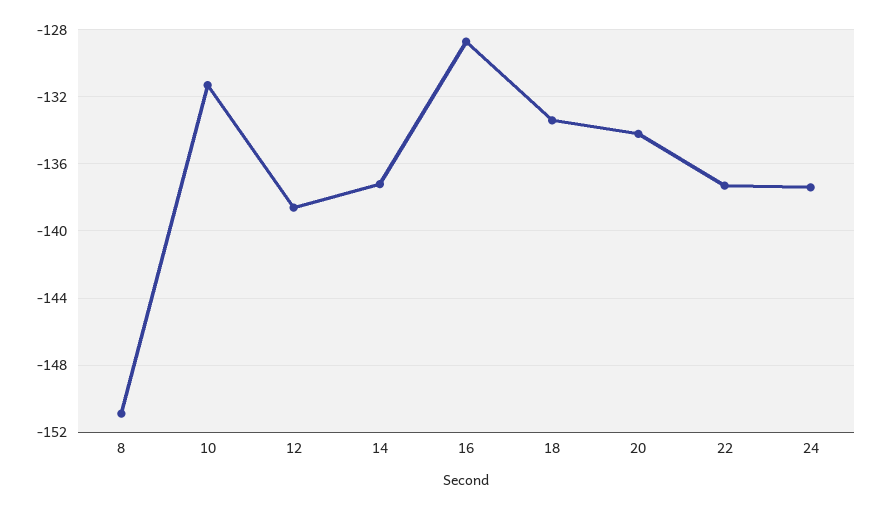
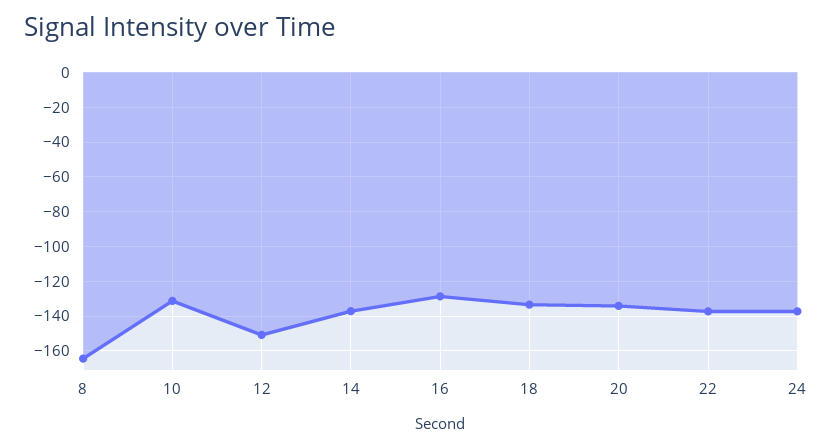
  {
-   "8": -151,
+   "8": -165,
    "10": -131.5,
-   "12": -138.5,
+   "12": -150,
    "14": -137,
    "16": -128.5,
    "18": -133.5,
    "20": -134,
    "22": -137.5,
    "24": -137.5
  }

